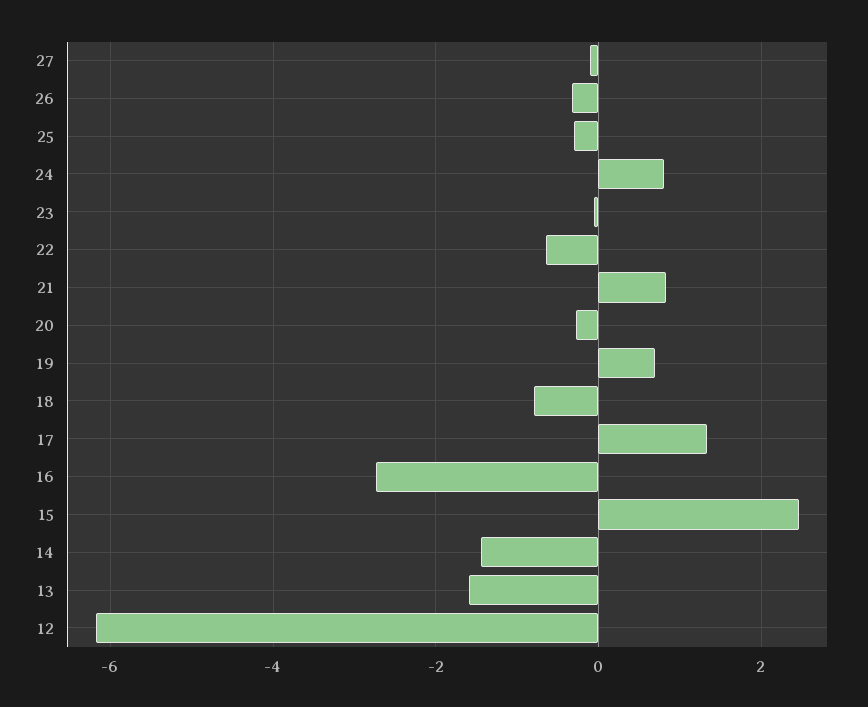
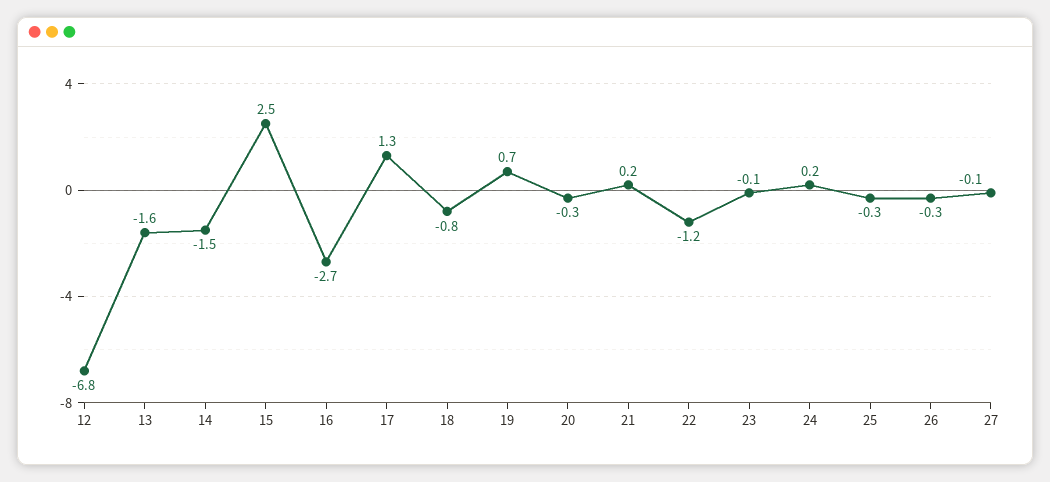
  {
    "27": -0.1,
    "26": -0.3,
    "25": -0.3,
-   "24": 0.8,
+   "24": 0.2,
    "23": -0.1,
-   "22": -0.6,
+   "22": -1.2,
-   "21": 0.8,
+   "21": 0.2,
    "20": -0.3,
    "19": 0.7,
    "18": -0.8,
    "17": 1.3,
    "16": -2.7,
    "15": 2.5,
    "14": -1.5,
    "13": -1.6,
-   "12": -6.2
+   "12": -6.8
  }

